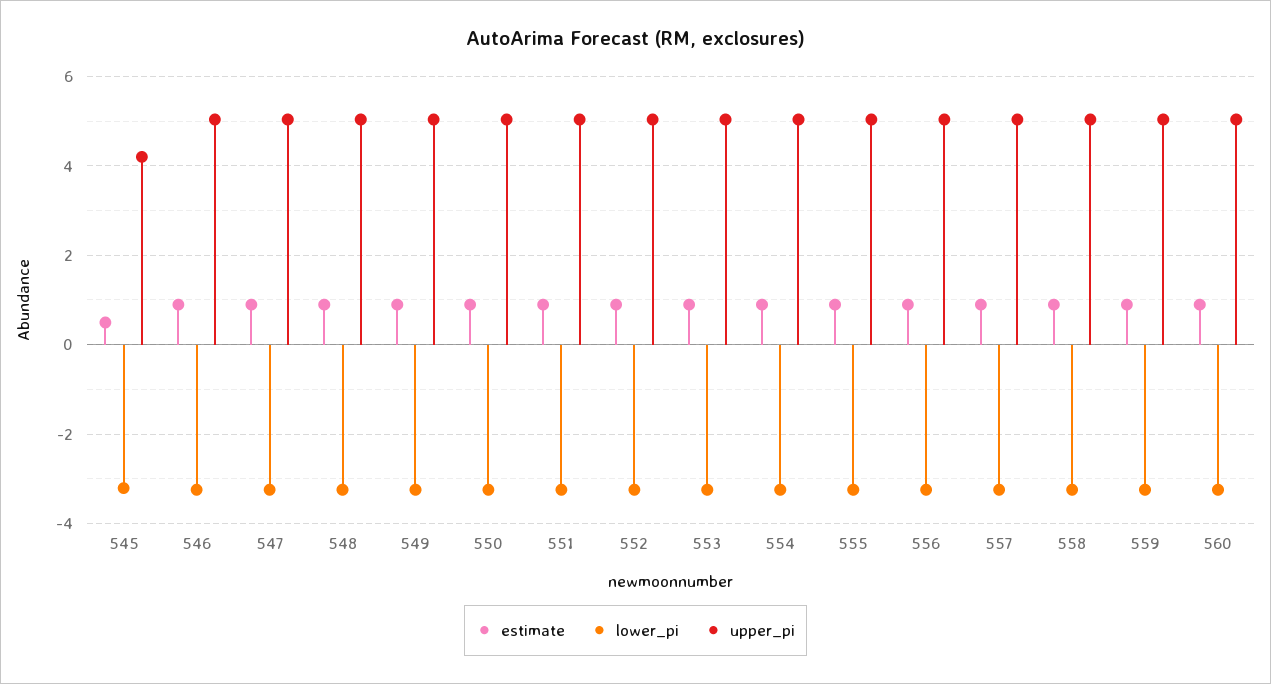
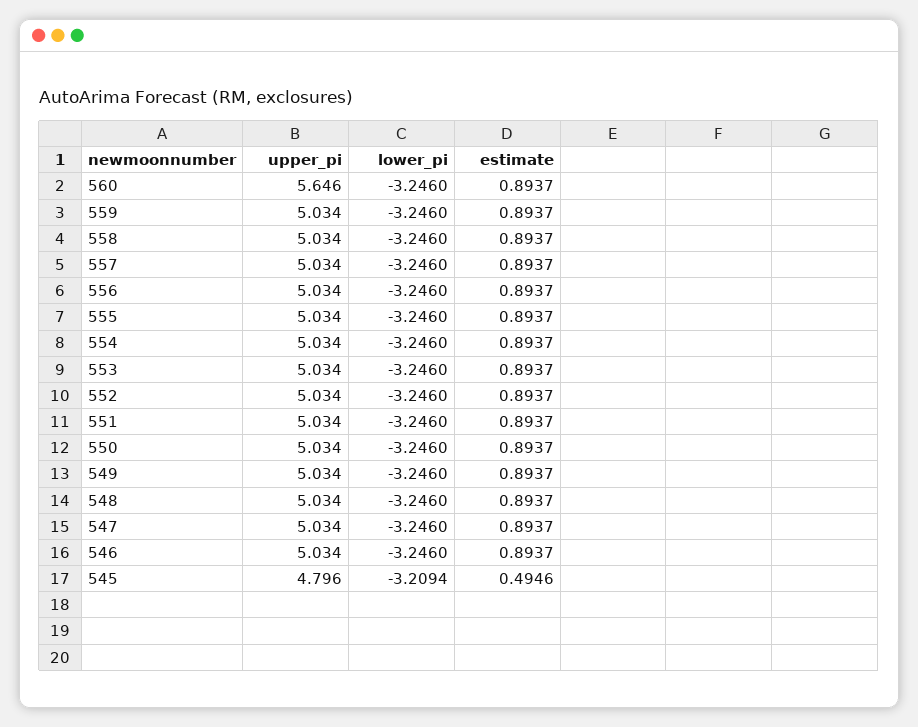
  {
    "estimate": {
      "545": 0.4946,
      "546": 0.8937,
      "547": 0.8937,
      "548": 0.8937,
      "549": 0.8937,
      "550": 0.8937,
      "551": 0.8937,
      "552": 0.8937,
      "553": 0.8937,
      "554": 0.8937,
      "555": 0.8937,
      "556": 0.8937,
      "557": 0.8937,
      "558": 0.8937,
      "559": 0.8937,
      "560": 0.8937
    },
    "lower_pi": {
      "545": -3.2094,
      "546": -3.246,
      "547": -3.246,
      "548": -3.246,
      "549": -3.246,
      "550": -3.246,
      "551": -3.246,
      "552": -3.246,
      "553": -3.246,
      "554": -3.246,
      "555": -3.246,
      "556": -3.246,
      "557": -3.246,
      "558": -3.246,
      "559": -3.246,
      "560": -3.246
    },
    "upper_pi": {
-     "545": 4.2,
+     "545": 4.796,
      "546": 5.034,
      "547": 5.034,
      "548": 5.034,
      "549": 5.034,
      "550": 5.034,
      "551": 5.034,
      "552": 5.034,
      "553": 5.034,
      "554": 5.034,
      "555": 5.034,
      "556": 5.034,
      "557": 5.034,
      "558": 5.034,
      "559": 5.034,
-     "560": 5
+     "560": 5.646
    }
  }

